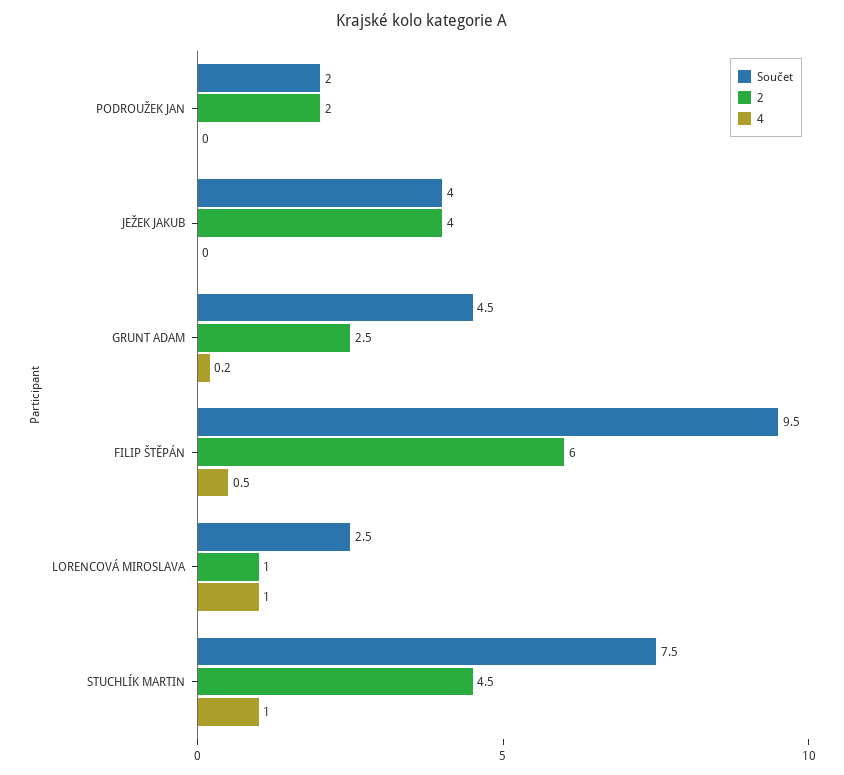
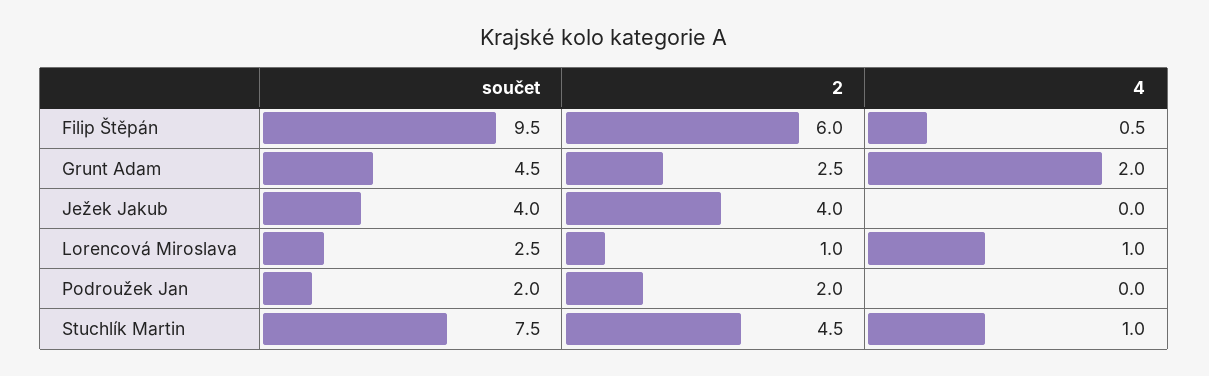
  {
    "Součet": {
      "PODROUŽEK JAN": 2,
      "JEŽEK JAKUB": 4,
      "GRUNT ADAM": 4.5,
      "FILIP ŠTĚPÁN": 9.5,
      "LORENCOVÁ MIROSLAVA": 2.5,
      "STUCHLÍK MARTIN": 7.5
    },
    "2": {
      "PODROUŽEK JAN": 2,
      "JEŽEK JAKUB": 4,
      "GRUNT ADAM": 2.5,
      "FILIP ŠTĚPÁN": 6,
      "LORENCOVÁ MIROSLAVA": 1,
      "STUCHLÍK MARTIN": 4.5
    },
    "4": {
      "PODROUŽEK JAN": 0,
      "JEŽEK JAKUB": 0,
-     "GRUNT ADAM": 0.2,
+     "GRUNT ADAM": 2,
      "FILIP ŠTĚPÁN": 0.5,
      "LORENCOVÁ MIROSLAVA": 1,
      "STUCHLÍK MARTIN": 1
    }
  }

